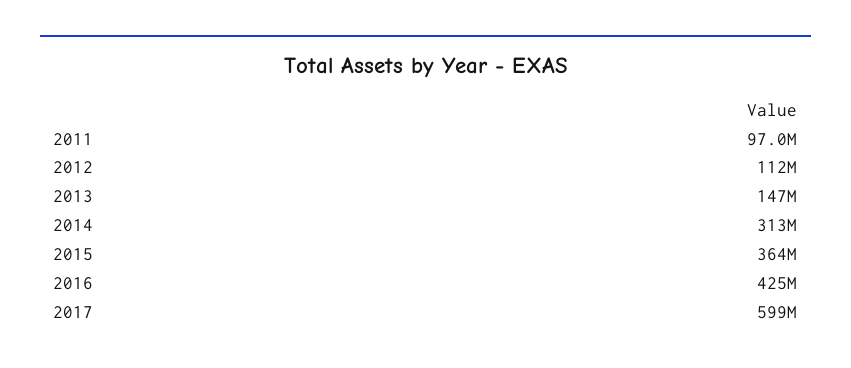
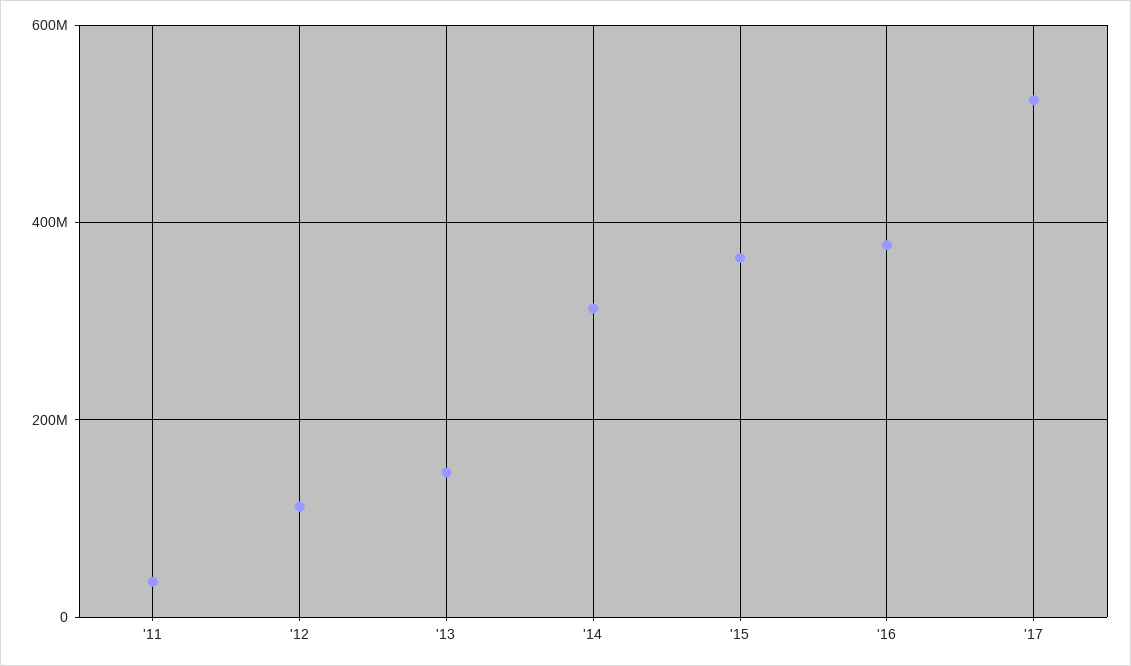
  {
-   "2011": 97000000,
+   "2011": 40000000,
    "2012": 112000000,
    "2013": 147000000,
    "2014": 313000000,
    "2015": 364000000,
-   "2016": 425000000,
+   "2016": 380000000,
-   "2017": 599000000
+   "2017": 520000000
  }

